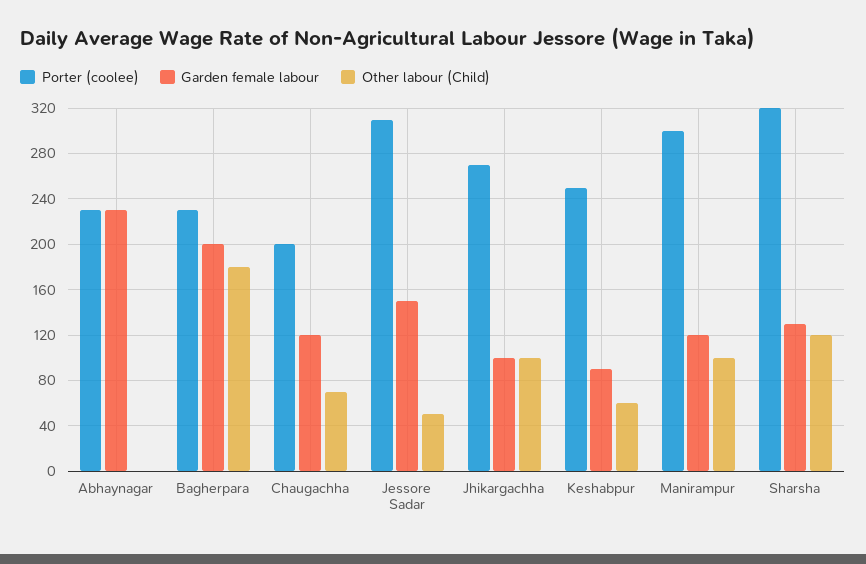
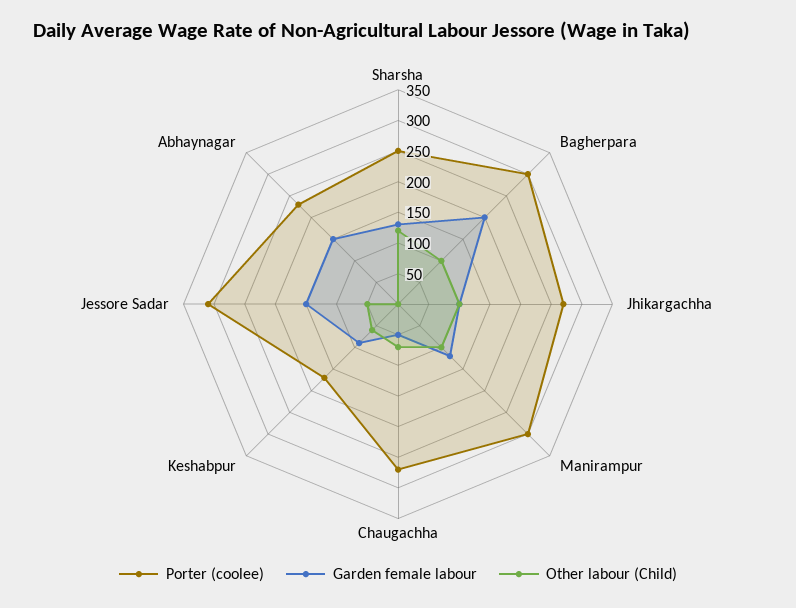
  {
    "Porter (coolee)": {
      "Abhaynagar": 230,
-     "Bagherpara": 230,
+     "Bagherpara": 300,
-     "Chaugachha": 200,
+     "Chaugachha": 275,
      "Jessore Sadar": 310,
      "Jhikargachha": 270,
-     "Keshabpur": 250,
+     "Keshabpur": 175,
      "Manirampur": 300,
-     "Sharsha": 320
+     "Sharsha": 250
    },
    "Garden female labour": {
-     "Abhaynagar": 230,
+     "Abhaynagar": 150,
      "Bagherpara": 200,
-     "Chaugachha": 120,
+     "Chaugachha": 50,
      "Jessore Sadar": 150,
      "Jhikargachha": 100,
      "Keshabpur": 90,
      "Manirampur": 120,
      "Sharsha": 130
    },
    "Other labour (Child)": {
      "Abhaynagar": 0,
-     "Bagherpara": 180,
+     "Bagherpara": 100,
      "Chaugachha": 70,
      "Jessore Sadar": 50,
      "Jhikargachha": 100,
      "Keshabpur": 60,
      "Manirampur": 100,
      "Sharsha": 120
    }
  }

